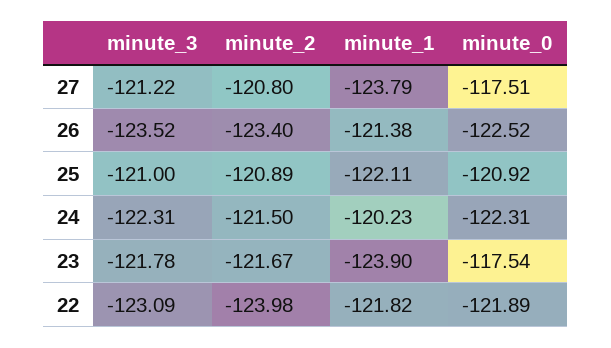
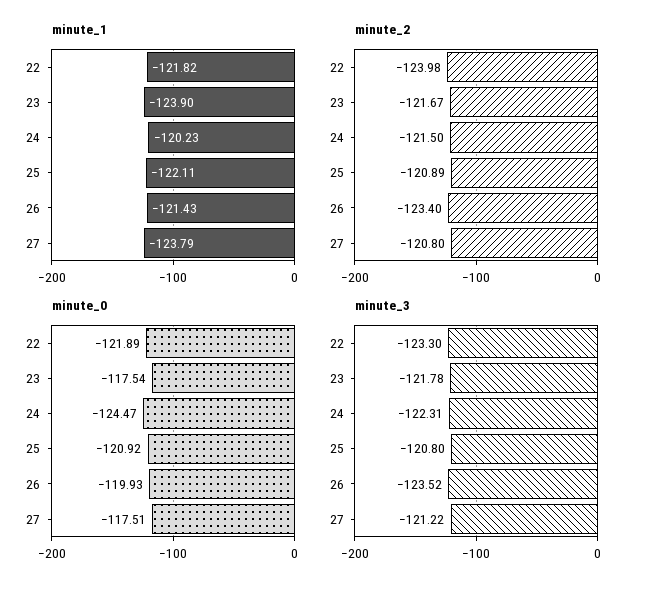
  {
    "minute_3": {
      "27": -121.22,
      "26": -123.52,
-     "25": -121,
+     "25": -120.8,
      "24": -122.31,
      "23": -121.78,
-     "22": -123.09
+     "22": -123.3
    },
    "minute_2": {
      "27": -120.8,
      "26": -123.4,
      "25": -120.89,
      "24": -121.5,
      "23": -121.67,
      "22": -123.98
    },
    "minute_1": {
      "27": -123.79,
-     "26": -121.38,
+     "26": -121.43,
      "25": -122.11,
      "24": -120.23,
      "23": -123.9,
      "22": -121.82
    },
    "minute_0": {
      "27": -117.51,
-     "26": -122.52,
+     "26": -119.93,
      "25": -120.92,
-     "24": -122.31,
+     "24": -124.47,
      "23": -117.54,
      "22": -121.89
    }
  }

